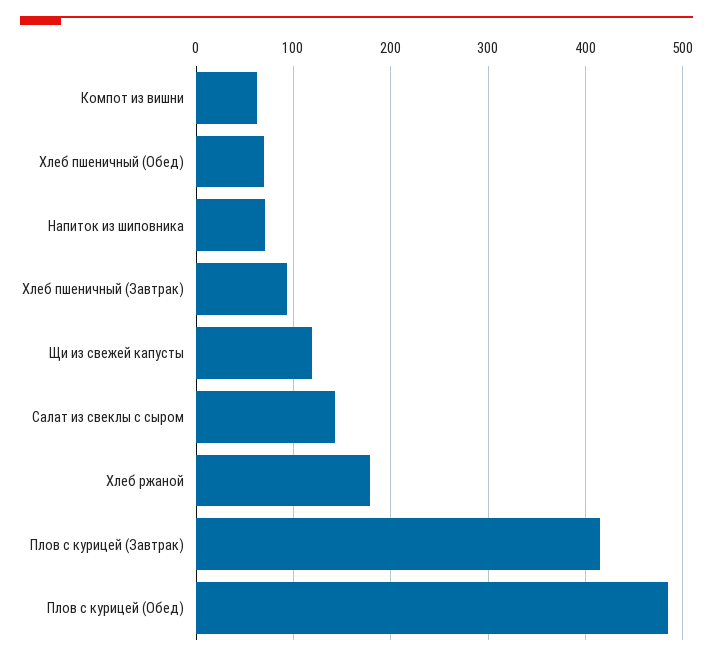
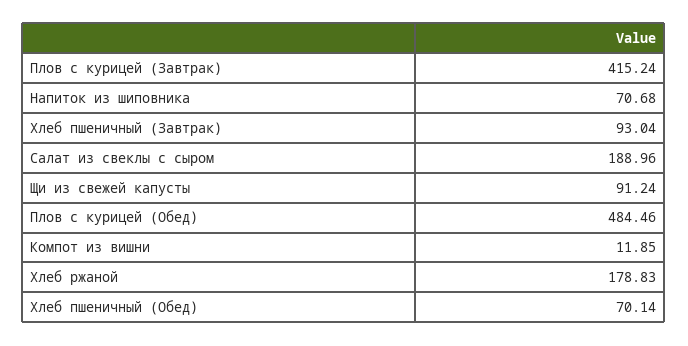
  {
-   "Компот из вишни": 60,
+   "Компот из вишни": 11.85,
    "Хлеб пшеничный (Обед)": 70.14,
    "Напиток из шиповника": 70.68,
    "Хлеб пшеничный (Завтрак)": 93.04,
-   "Щи из свежей капусты": 120,
+   "Щи из свежей капусты": 91.24,
-   "Салат из свеклы с сыром": 140,
+   "Салат из свеклы с сыром": 188.96,
    "Хлеб ржаной": 178.83,
    "Плов с курицей (Завтрак)": 415.24,
    "Плов с курицей (Обед)": 484.46
  }

